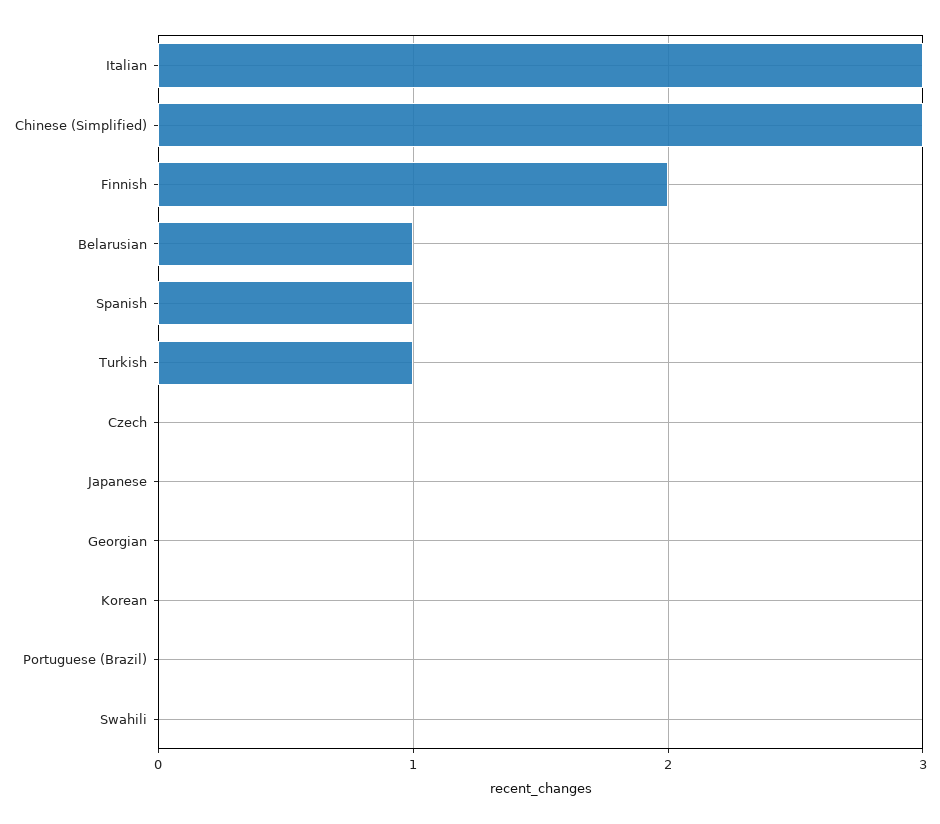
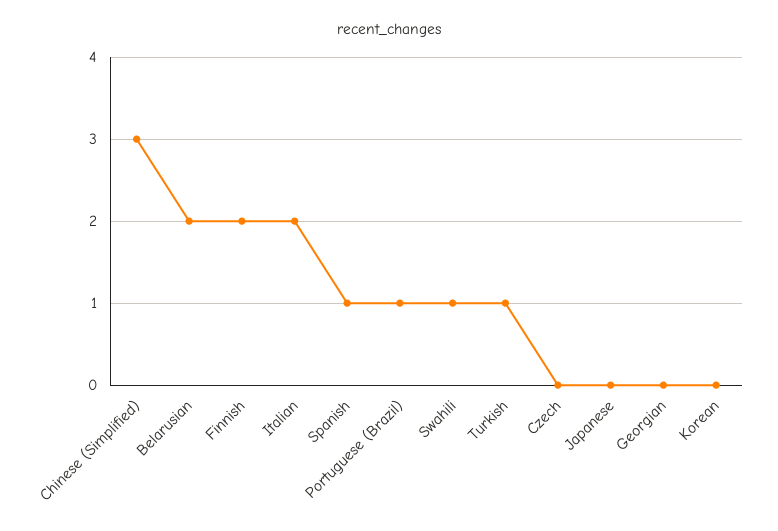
  {
-   "Italian": 3,
+   "Italian": 2,
    "Chinese (Simplified)": 3,
    "Finnish": 2,
-   "Belarusian": 1,
+   "Belarusian": 2,
    "Spanish": 1,
    "Turkish": 1,
    "Czech": 0,
    "Japanese": 0,
    "Georgian": 0,
    "Korean": 0,
-   "Portuguese (Brazil)": 0,
+   "Portuguese (Brazil)": 1,
-   "Swahili": 0
+   "Swahili": 1
  }

